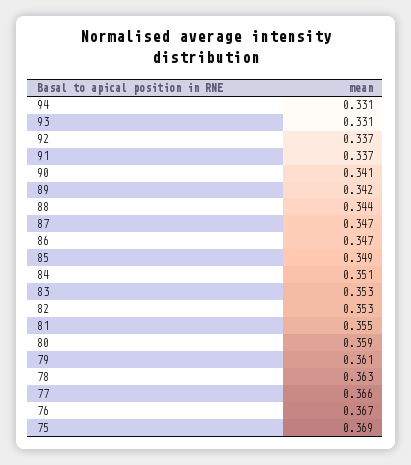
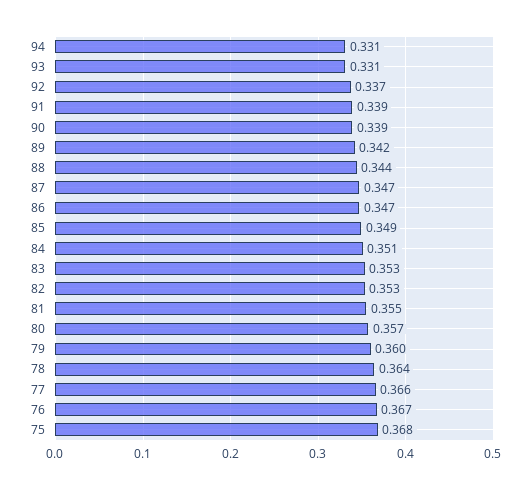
  {
    "94": 0.331,
    "93": 0.331,
    "92": 0.337,
-   "91": 0.337,
+   "91": 0.339,
-   "90": 0.341,
+   "90": 0.339,
    "89": 0.342,
    "88": 0.344,
    "87": 0.347,
    "86": 0.347,
    "85": 0.349,
    "84": 0.351,
    "83": 0.353,
    "82": 0.353,
    "81": 0.355,
-   "80": 0.359,
+   "80": 0.357,
-   "79": 0.361,
+   "79": 0.36,
-   "78": 0.363,
+   "78": 0.364,
    "77": 0.366,
    "76": 0.367,
-   "75": 0.369
+   "75": 0.368
  }

